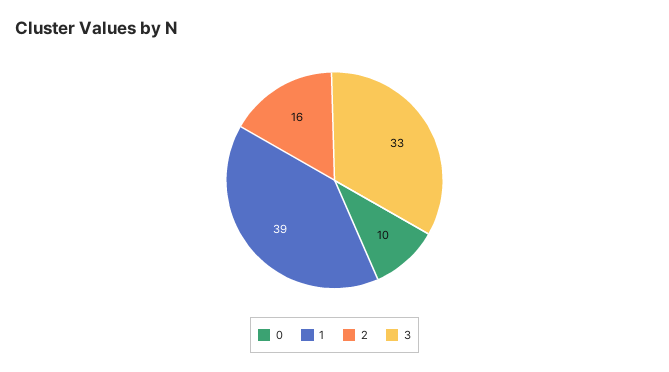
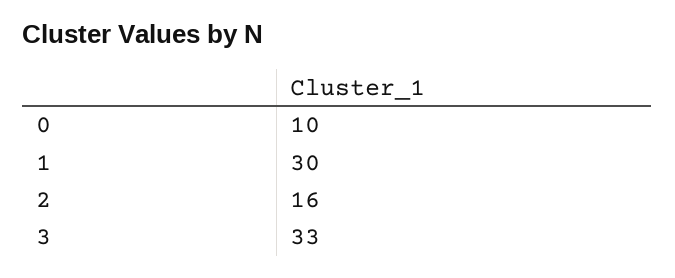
  {
    "0": 10,
-   "1": 39,
+   "1": 30,
    "2": 16,
    "3": 33
  }

